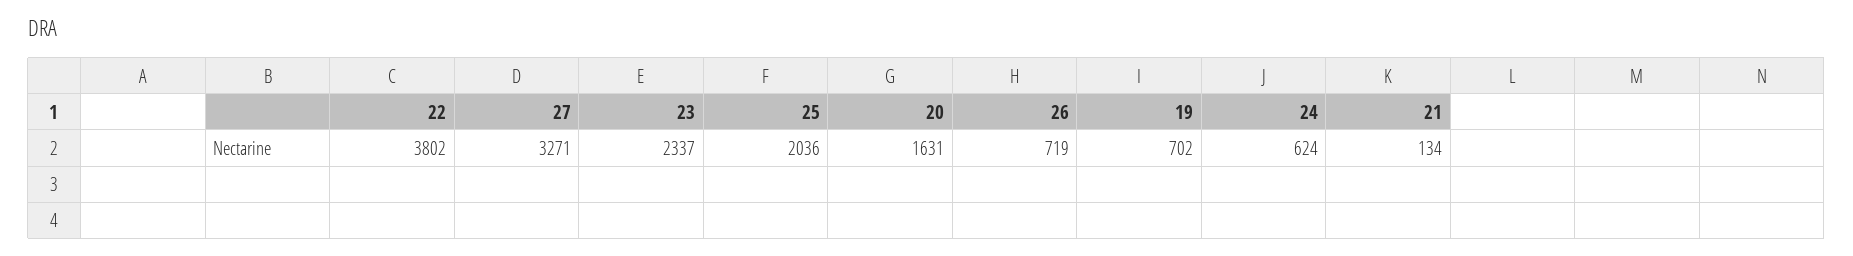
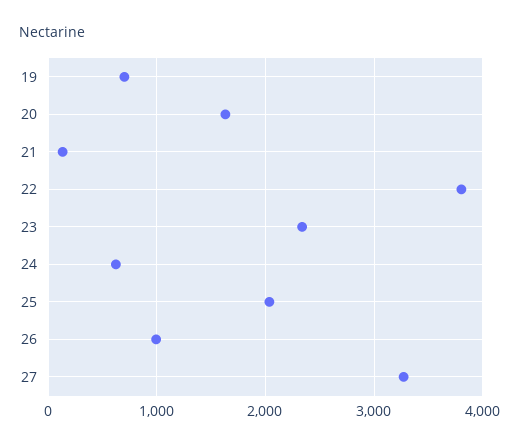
  {
    "22": 3802,
    "27": 3271,
    "23": 2337,
    "25": 2036,
    "20": 1631,
-   "26": 719,
+   "26": 1000,
    "19": 702,
    "24": 624,
    "21": 134
  }

